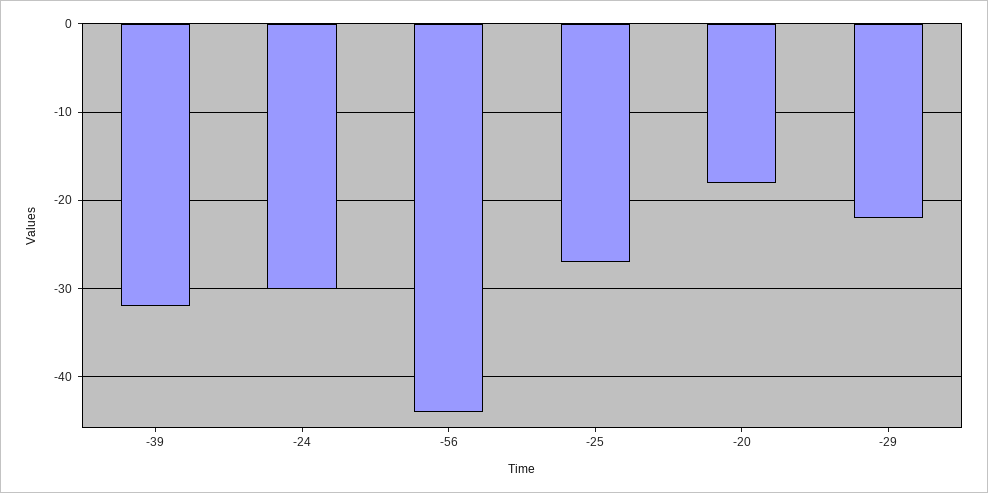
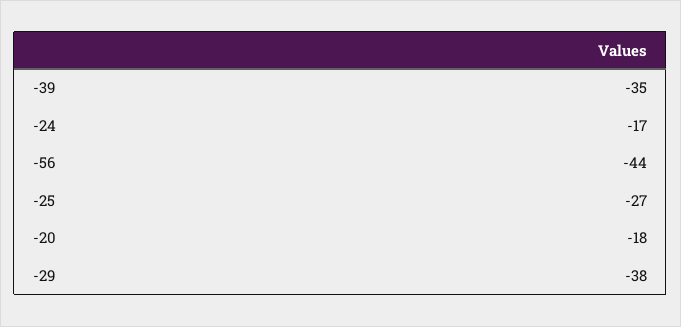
  {
-   "-39": -32,
+   "-39": -35,
-   "-24": -30,
+   "-24": -17,
    "-56": -44,
    "-25": -27,
    "-20": -18,
-   "-29": -22
+   "-29": -38
  }

